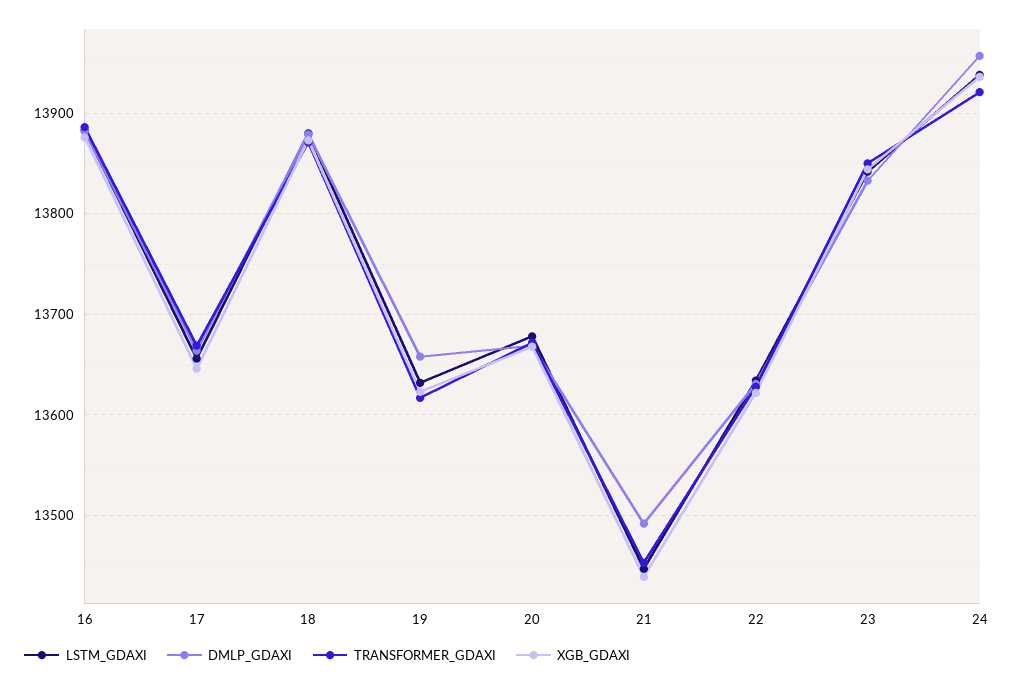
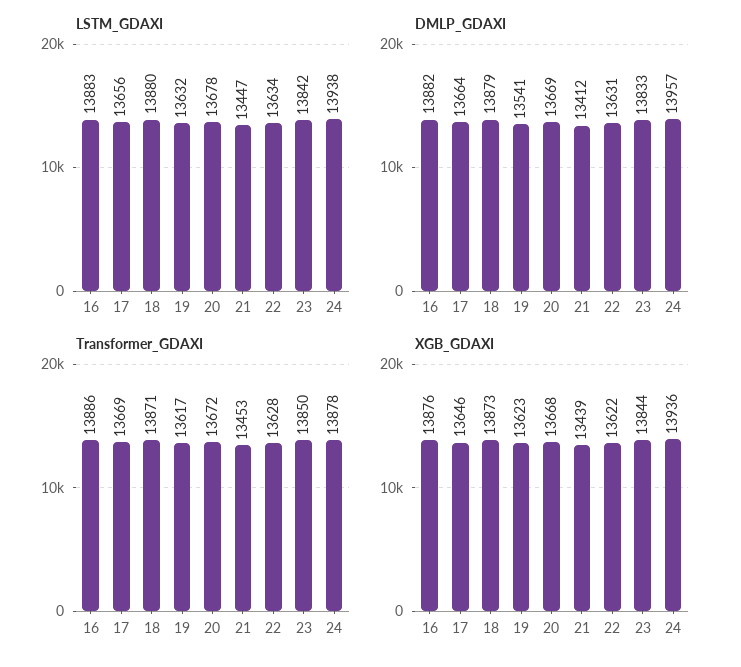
  {
    "LSTM_GDAXI": {
      "16": 13883,
      "17": 13656,
      "18": 13880,
      "19": 13632,
      "20": 13678,
      "21": 13447,
      "22": 13634,
      "23": 13842,
      "24": 13938
    },
    "DMLP_GDAXI": {
      "16": 13882,
      "17": 13664,
      "18": 13879,
-     "19": 13660,
+     "19": 13541,
      "20": 13669,
-     "21": 13490,
+     "21": 13412,
      "22": 13631,
      "23": 13833,
      "24": 13957
    },
    "TRANSFORMER_GDAXI": {
      "16": 13886,
      "17": 13669,
      "18": 13871,
      "19": 13617,
      "20": 13672,
      "21": 13453,
      "22": 13628,
      "23": 13850,
-     "24": 13920
+     "24": 13878
    },
    "XGB_GDAXI": {
      "16": 13876,
      "17": 13646,
      "18": 13873,
      "19": 13623,
      "20": 13668,
      "21": 13439,
      "22": 13622,
      "23": 13844,
      "24": 13936
    }
  }

